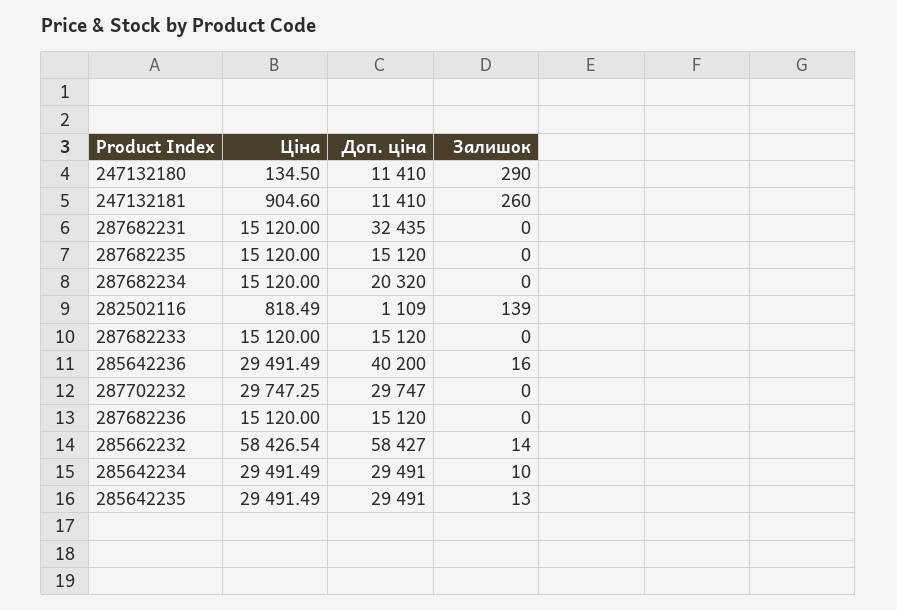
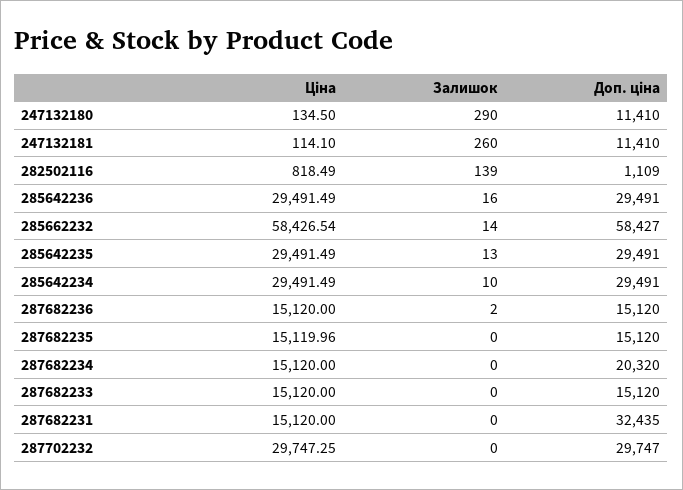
  {
    "Ціна": {
      "247132180": 134.5,
-     "247132181": 904.6,
+     "247132181": 114.1,
      "287682231": 15120,
-     "287682235": 15120,
+     "287682235": 15119.96,
      "287682234": 15120,
      "282502116": 818.49,
      "287682233": 15120,
      "285642236": 29491.49,
      "287702232": 29747.25,
      "287682236": 15120,
      "285662232": 58426.54,
      "285642234": 29491.49,
      "285642235": 29491.49
    },
    "Доп. ціна": {
      "247132180": 11410,
      "247132181": 11410,
      "287682231": 32435,
      "287682235": 15120,
      "287682234": 20320,
      "282502116": 1109,
      "287682233": 15120,
-     "285642236": 40200,
+     "285642236": 29491,
      "287702232": 29747,
      "287682236": 15120,
      "285662232": 58427,
      "285642234": 29491,
      "285642235": 29491
    },
    "Залишок": {
      "247132180": 290,
      "247132181": 260,
      "287682231": 0,
      "287682235": 0,
      "287682234": 0,
      "282502116": 139,
      "287682233": 0,
      "285642236": 16,
      "287702232": 0,
-     "287682236": 0,
+     "287682236": 2,
      "285662232": 14,
      "285642234": 10,
      "285642235": 13
    }
  }

